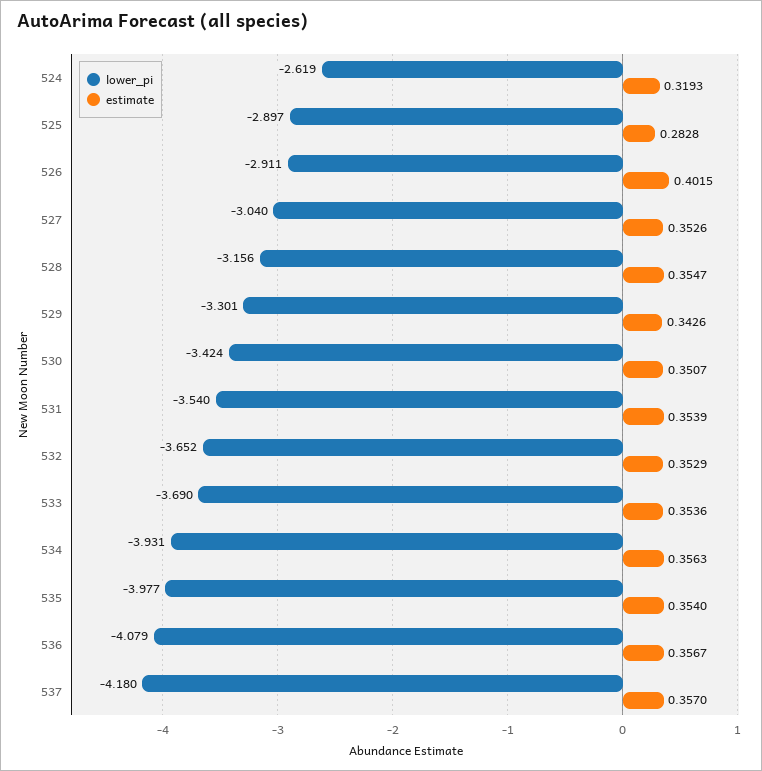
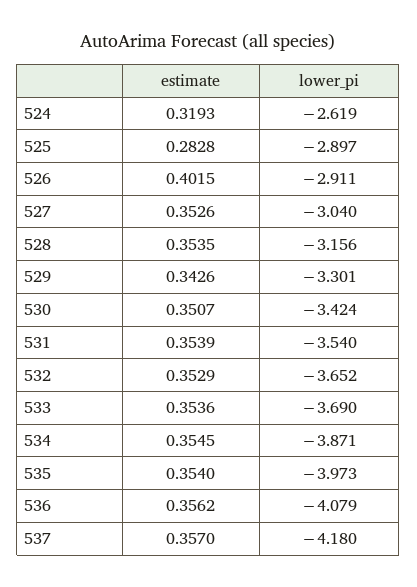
  {
    "lower_pi": {
      "524": -2.619,
      "525": -2.897,
      "526": -2.911,
      "527": -3.04,
      "528": -3.156,
      "529": -3.301,
      "530": -3.424,
      "531": -3.54,
      "532": -3.652,
      "533": -3.69,
-     "534": -3.931,
+     "534": -3.871,
-     "535": -3.977,
+     "535": -3.973,
      "536": -4.079,
      "537": -4.18
    },
    "estimate": {
      "524": 0.3193,
      "525": 0.2828,
      "526": 0.4015,
      "527": 0.3526,
-     "528": 0.3547,
+     "528": 0.3535,
      "529": 0.3426,
      "530": 0.3507,
      "531": 0.3539,
      "532": 0.3529,
      "533": 0.3536,
-     "534": 0.3563,
+     "534": 0.3545,
      "535": 0.354,
-     "536": 0.3567,
+     "536": 0.3562,
      "537": 0.357
    }
  }

